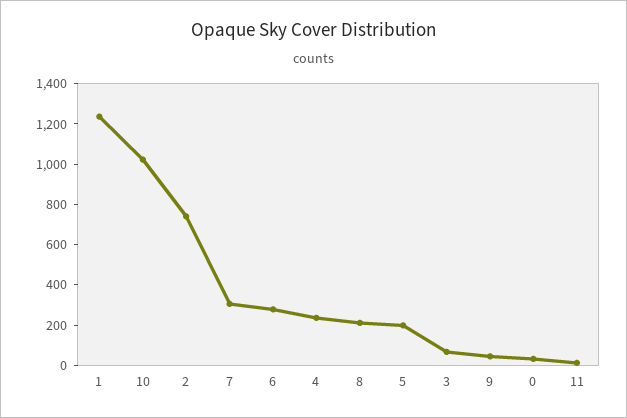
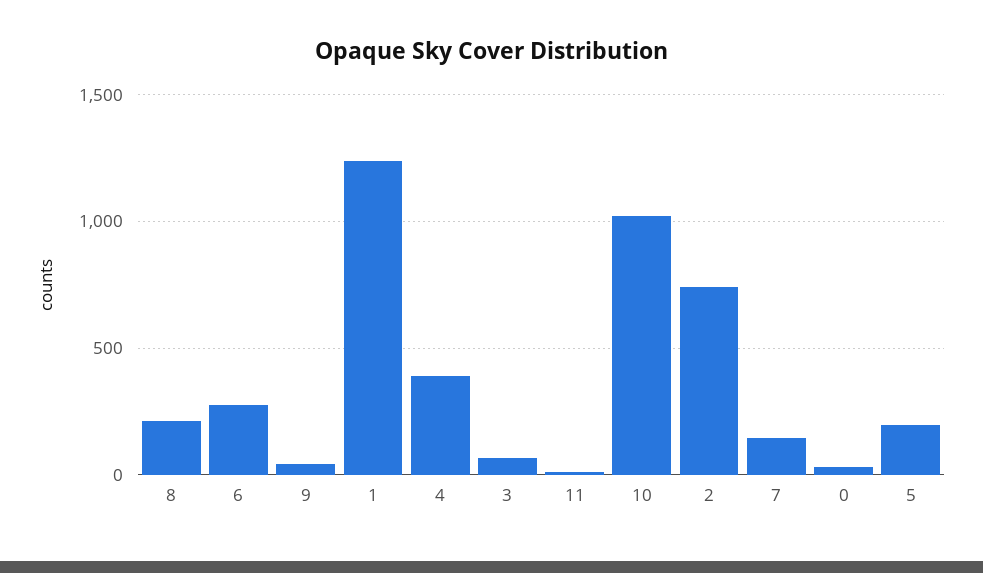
  {
    "1": 1250,
    "10": 1000,
    "2": 750,
-   "7": 300,
+   "7": 150,
    "6": 300,
-   "4": 250,
+   "4": 400,
    "8": 200,
    "5": 200,
    "3": 50,
    "9": 50,
    "0": 50,
    "11": 0
  }

